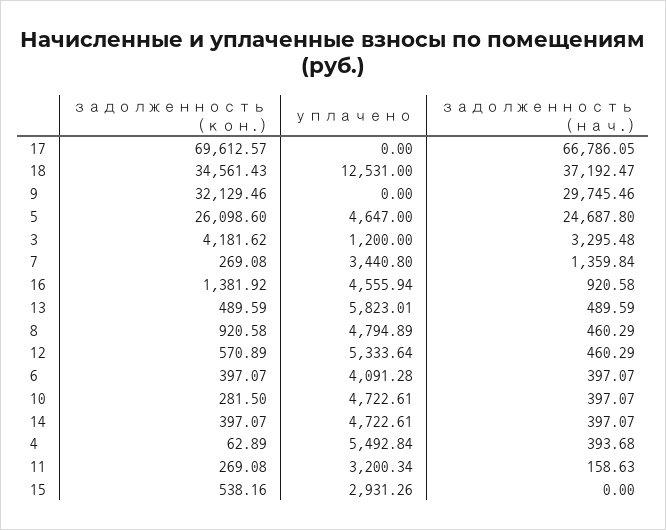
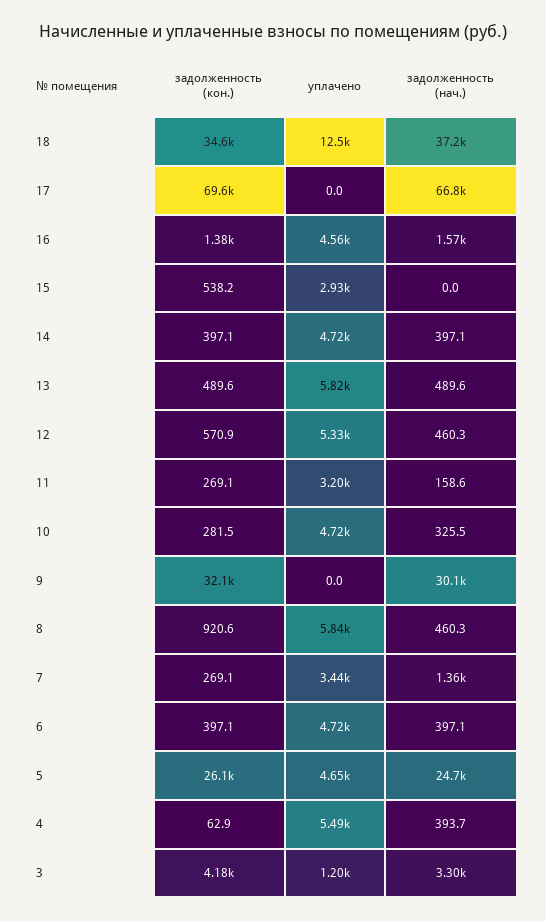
  {
    "задолженность (кон.)": {
      "17": 69612.57,
      "18": 34561.43,
      "9": 32129.46,
      "5": 26098.6,
      "3": 4181.62,
      "7": 269.08,
      "16": 1381.92,
      "13": 489.59,
      "8": 920.58,
      "12": 570.89,
      "6": 397.07,
      "10": 281.5,
      "14": 397.07,
      "4": 62.89,
      "11": 269.08,
      "15": 538.16
    },
    "уплачено": {
      "17": 0,
      "18": 12531,
      "9": 0,
      "5": 4647,
      "3": 1200,
      "7": 3440.8,
      "16": 4555.94,
      "13": 5823.01,
-     "8": 4794.89,
+     "8": 5840,
      "12": 5333.64,
-     "6": 4091.28,
+     "6": 4720,
      "10": 4722.61,
      "14": 4722.61,
      "4": 5492.84,
      "11": 3200.34,
      "15": 2931.26
    },
    "задолженность (нач.)": {
      "17": 66786.05,
      "18": 37192.47,
-     "9": 29745.46,
+     "9": 30100,
      "5": 24687.8,
      "3": 3295.48,
      "7": 1359.84,
-     "16": 920.58,
+     "16": 1570,
      "13": 489.59,
      "8": 460.29,
      "12": 460.29,
      "6": 397.07,
-     "10": 397.07,
+     "10": 325.5,
      "14": 397.07,
      "4": 393.68,
      "11": 158.63,
      "15": 0
    }
  }

